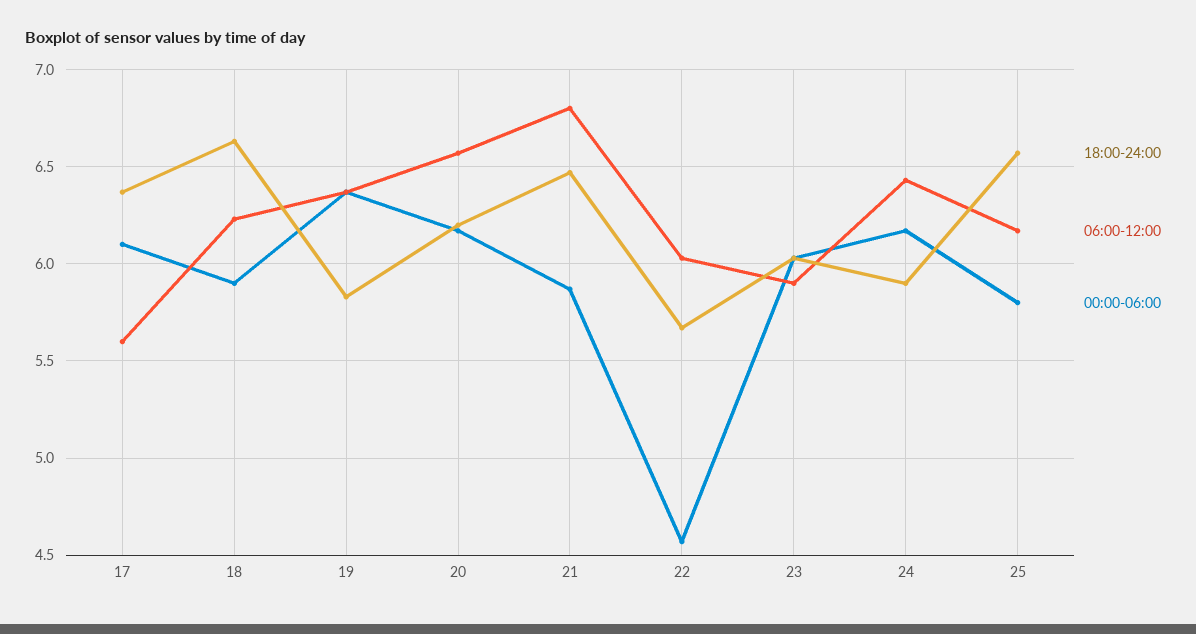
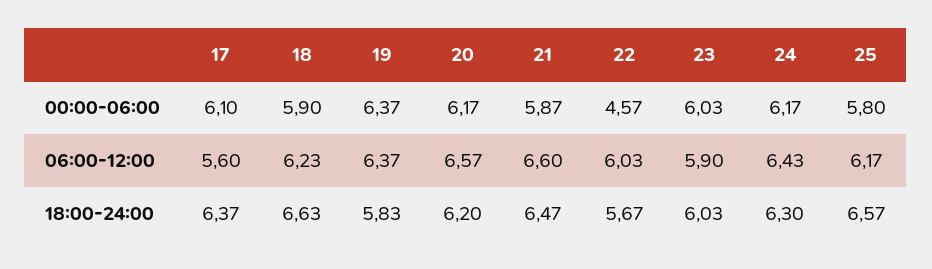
  {
    "18:00-24:00": {
      "17": 6.37,
      "18": 6.63,
      "19": 5.83,
      "20": 6.2,
      "21": 6.47,
      "22": 5.67,
      "23": 6.03,
-     "24": 5.9,
+     "24": 6.3,
      "25": 6.57
    },
    "06:00-12:00": {
      "17": 5.6,
      "18": 6.23,
      "19": 6.37,
      "20": 6.57,
-     "21": 6.8,
+     "21": 6.6,
      "22": 6.03,
      "23": 5.9,
      "24": 6.43,
      "25": 6.17
    },
    "00:00-06:00": {
      "17": 6.1,
      "18": 5.9,
      "19": 6.37,
      "20": 6.17,
      "21": 5.87,
      "22": 4.57,
      "23": 6.03,
      "24": 6.17,
      "25": 5.8
    }
  }

